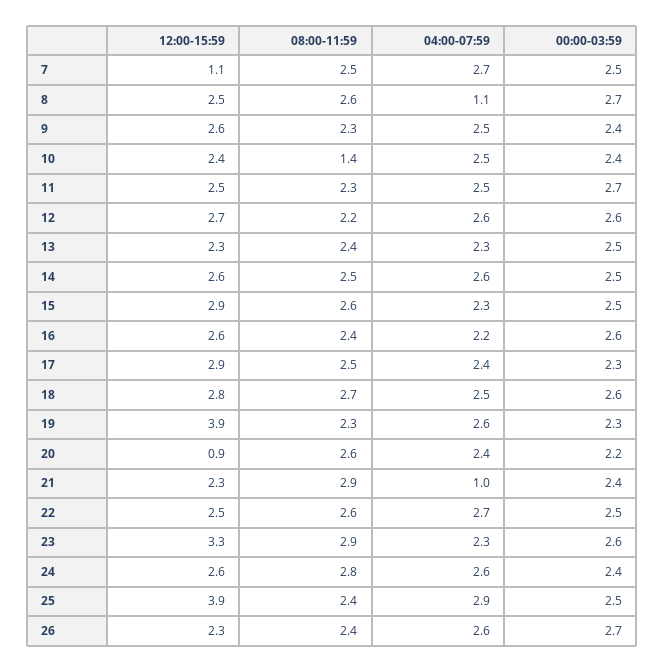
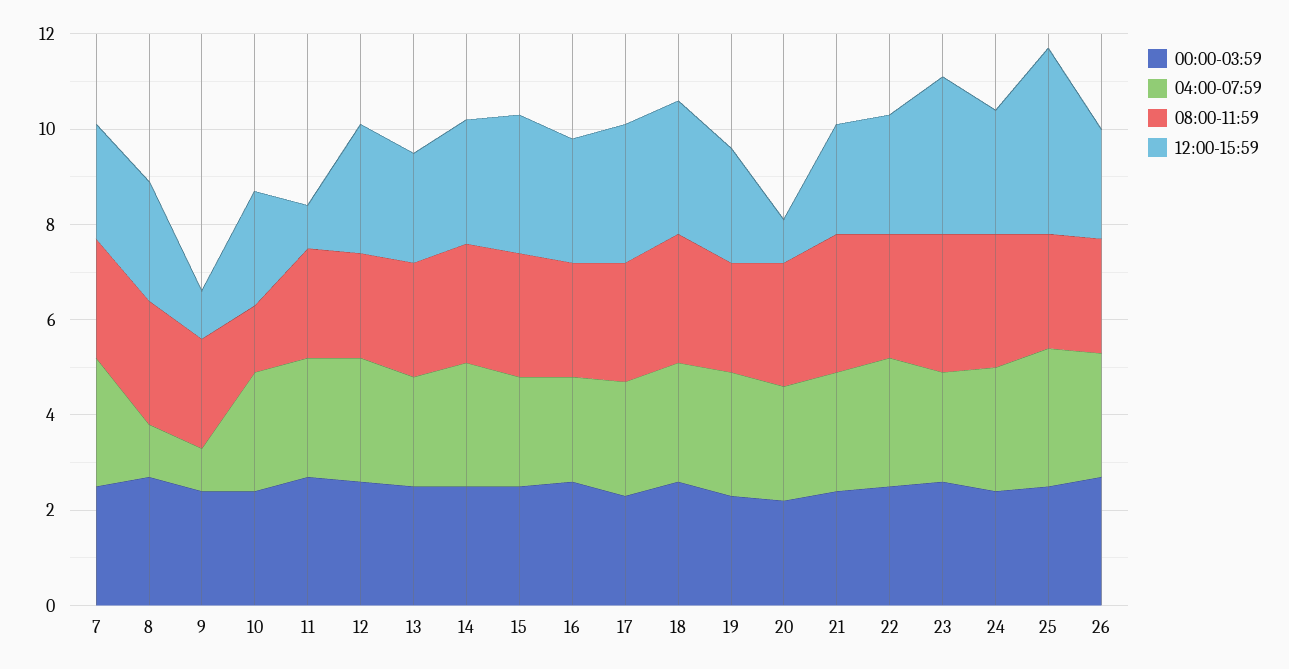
  {
    "12:00-15:59": {
-     "7": 1.1,
+     "7": 2.5,
      "8": 2.5,
-     "9": 2.6,
+     "9": 1,
      "10": 2.4,
-     "11": 2.5,
+     "11": 1,
      "12": 2.7,
      "13": 2.3,
      "14": 2.6,
      "15": 2.9,
      "16": 2.6,
      "17": 2.9,
      "18": 2.8,
-     "19": 3.9,
+     "19": 2.5,
      "20": 0.9,
      "21": 2.3,
      "22": 2.5,
      "23": 3.3,
      "24": 2.6,
      "25": 3.9,
      "26": 2.3
    },
    "08:00-11:59": {
      "7": 2.5,
      "8": 2.6,
      "9": 2.3,
      "10": 1.4,
      "11": 2.3,
      "12": 2.2,
      "13": 2.4,
      "14": 2.5,
      "15": 2.6,
      "16": 2.4,
      "17": 2.5,
      "18": 2.7,
      "19": 2.3,
      "20": 2.6,
      "21": 2.9,
      "22": 2.6,
      "23": 2.9,
      "24": 2.8,
      "25": 2.4,
      "26": 2.4
    },
    "04:00-07:59": {
      "7": 2.7,
      "8": 1.1,
-     "9": 2.5,
+     "9": 1,
      "10": 2.5,
      "11": 2.5,
      "12": 2.6,
      "13": 2.3,
      "14": 2.6,
      "15": 2.3,
      "16": 2.2,
      "17": 2.4,
      "18": 2.5,
      "19": 2.6,
      "20": 2.4,
-     "21": 1,
+     "21": 2.5,
      "22": 2.7,
      "23": 2.3,
      "24": 2.6,
      "25": 2.9,
      "26": 2.6
    },
    "00:00-03:59": {
      "7": 2.5,
      "8": 2.7,
      "9": 2.4,
      "10": 2.4,
      "11": 2.7,
      "12": 2.6,
      "13": 2.5,
      "14": 2.5,
      "15": 2.5,
      "16": 2.6,
      "17": 2.3,
      "18": 2.6,
      "19": 2.3,
      "20": 2.2,
      "21": 2.4,
      "22": 2.5,
      "23": 2.6,
      "24": 2.4,
      "25": 2.5,
      "26": 2.7
    }
  }

